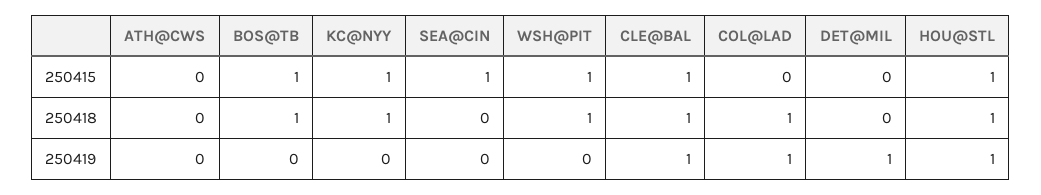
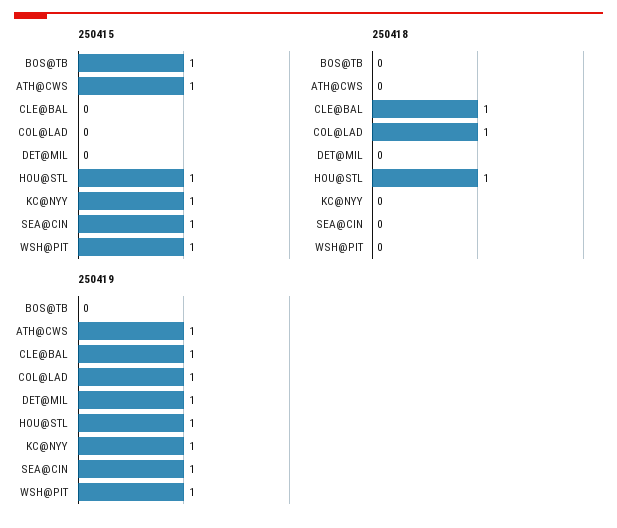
  {
    "250415": {
-     "ATH@CWS": 0,
+     "ATH@CWS": 1,
      "BOS@TB": 1,
      "KC@NYY": 1,
      "SEA@CIN": 1,
      "WSH@PIT": 1,
-     "CLE@BAL": 1,
+     "CLE@BAL": 0,
      "COL@LAD": 0,
      "DET@MIL": 0,
      "HOU@STL": 1
    },
    "250418": {
      "ATH@CWS": 0,
-     "BOS@TB": 1,
+     "BOS@TB": 0,
-     "KC@NYY": 1,
+     "KC@NYY": 0,
      "SEA@CIN": 0,
-     "WSH@PIT": 1,
+     "WSH@PIT": 0,
      "CLE@BAL": 1,
      "COL@LAD": 1,
      "DET@MIL": 0,
      "HOU@STL": 1
    },
    "250419": {
-     "ATH@CWS": 0,
+     "ATH@CWS": 1,
      "BOS@TB": 0,
-     "KC@NYY": 0,
+     "KC@NYY": 1,
-     "SEA@CIN": 0,
+     "SEA@CIN": 1,
-     "WSH@PIT": 0,
+     "WSH@PIT": 1,
      "CLE@BAL": 1,
      "COL@LAD": 1,
      "DET@MIL": 1,
      "HOU@STL": 1
    }
  }

